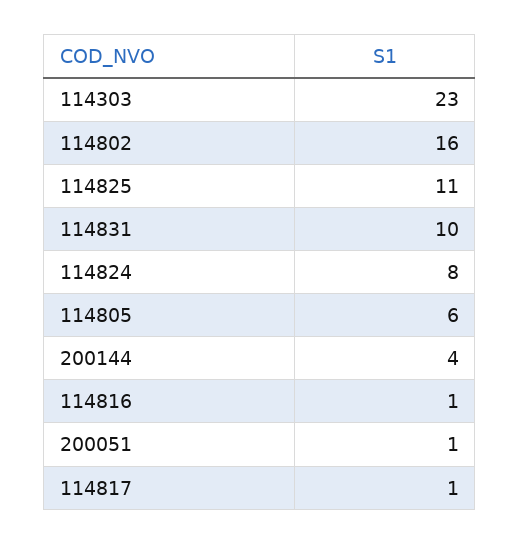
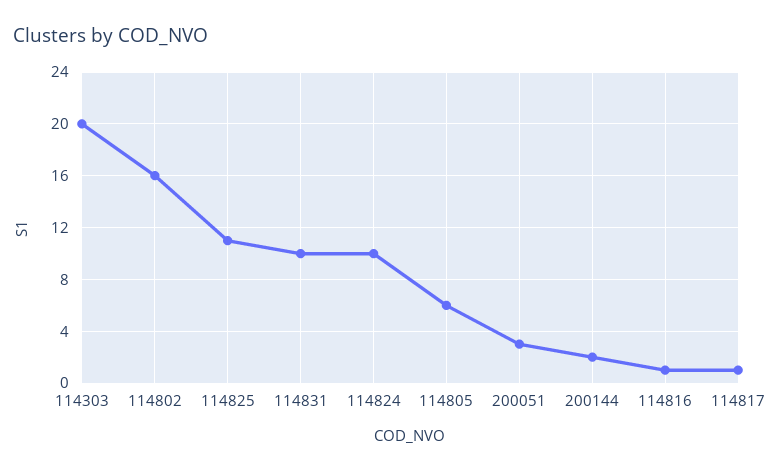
  {
-   "114303": 23,
+   "114303": 20,
    "114802": 16,
    "114825": 11,
    "114831": 10,
-   "114824": 8,
+   "114824": 10,
    "114805": 6,
-   "200144": 4,
+   "200144": 2,
    "114816": 1,
-   "200051": 1,
+   "200051": 3,
    "114817": 1
  }

